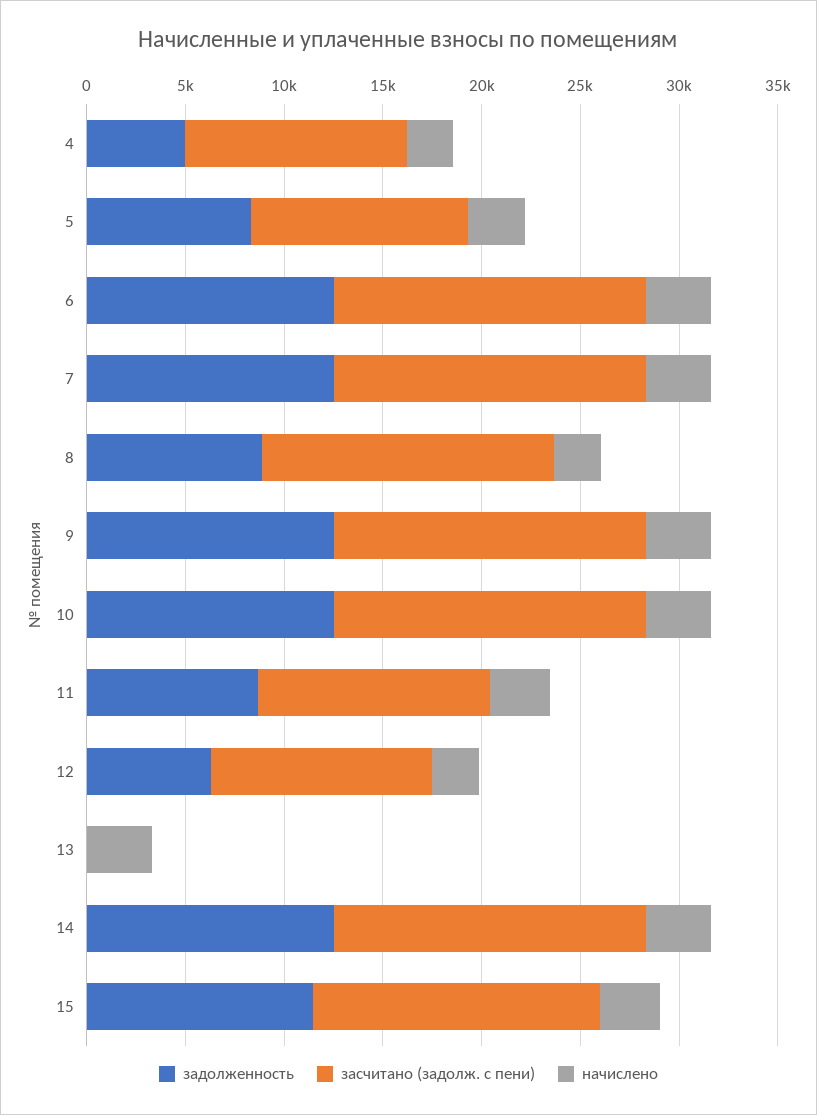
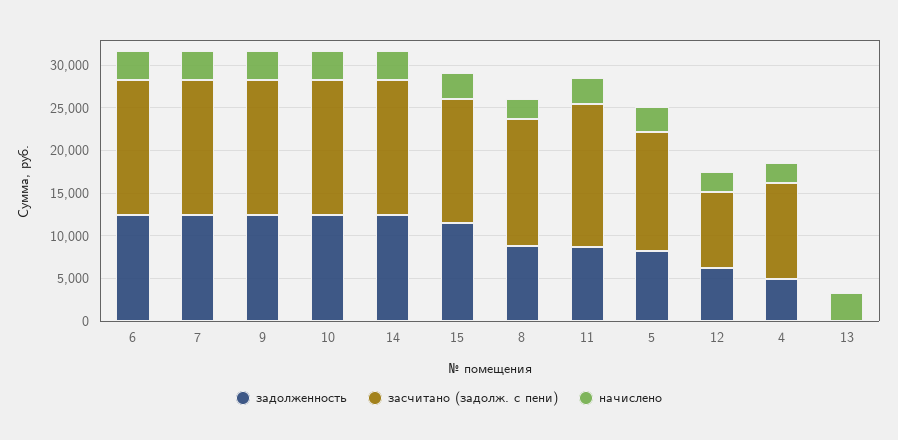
  {
    "задолженность": {
      "4": 5000,
      "5": 8000,
      "6": 13000,
      "7": 13000,
      "8": 9000,
      "9": 13000,
      "10": 13000,
      "11": 9000,
      "12": 6000,
      "13": 0,
      "14": 13000,
      "15": 11000
    },
    "засчитано (задолж. с пени)": {
      "4": 11000,
-     "5": 11000,
+     "5": 14000,
      "6": 16000,
      "7": 16000,
      "8": 15000,
      "9": 16000,
      "10": 16000,
-     "11": 12000,
+     "11": 17000,
-     "12": 11000,
+     "12": 9000,
      "13": 0,
      "14": 16000,
      "15": 15000
    },
    "начислено": {
      "4": 2000,
      "5": 3000,
      "6": 3000,
      "7": 3000,
      "8": 2000,
      "9": 3000,
      "10": 3000,
      "11": 3000,
      "12": 2000,
      "13": 3000,
      "14": 3000,
      "15": 3000
    }
  }

